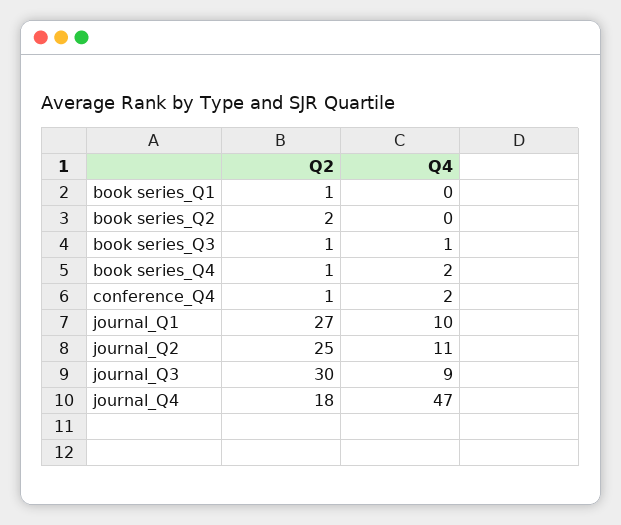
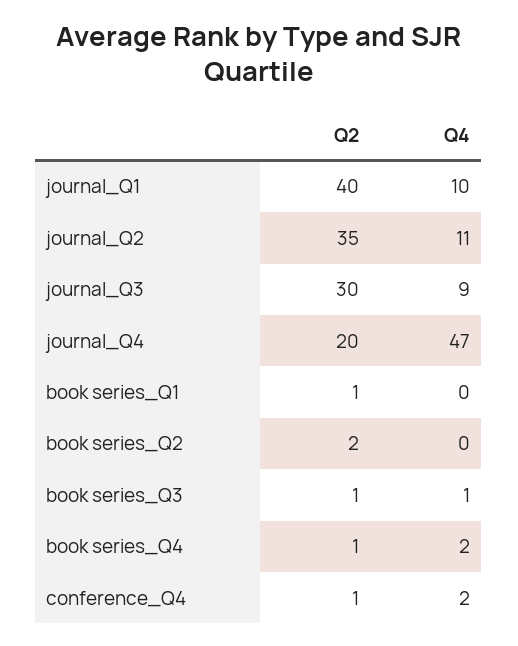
  {
    "Q2": {
      "book series_Q1": 1,
      "book series_Q2": 2,
      "book series_Q3": 1,
      "book series_Q4": 1,
      "conference_Q4": 1,
-     "journal_Q1": 27,
+     "journal_Q1": 40,
-     "journal_Q2": 25,
+     "journal_Q2": 35,
      "journal_Q3": 30,
-     "journal_Q4": 18
+     "journal_Q4": 20
    },
    "Q4": {
      "book series_Q1": 0,
      "book series_Q2": 0,
      "book series_Q3": 1,
      "book series_Q4": 2,
      "conference_Q4": 2,
      "journal_Q1": 10,
      "journal_Q2": 11,
      "journal_Q3": 9,
      "journal_Q4": 47
    }
  }

